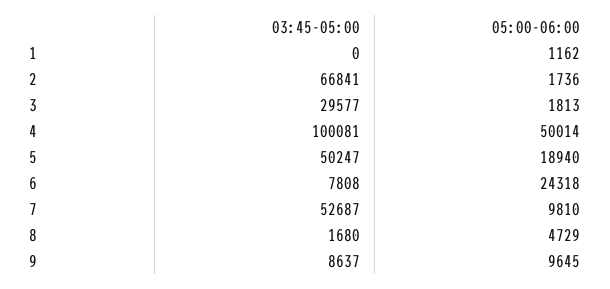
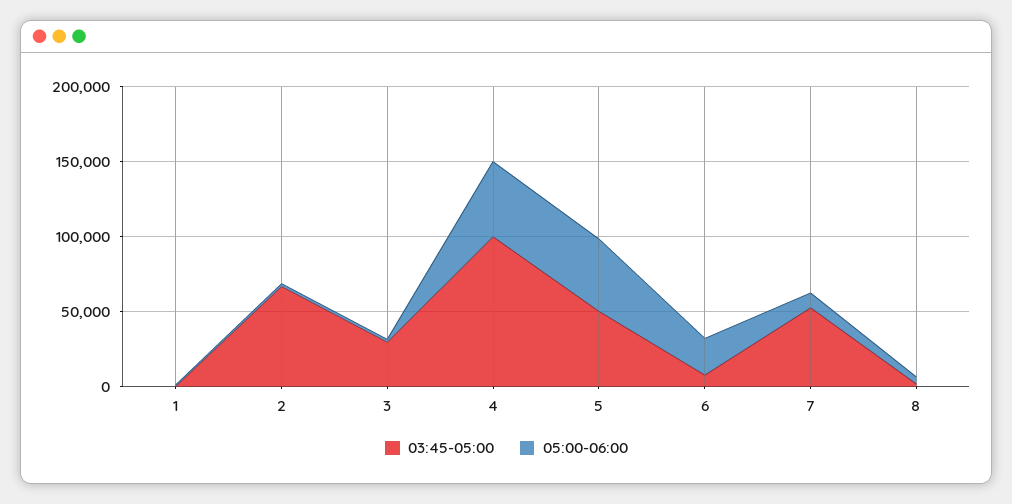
  {
    "03:45-05:00": {
      "1": 0,
      "2": 66841,
      "3": 29577,
      "4": 100081,
      "5": 50247,
      "6": 7808,
      "7": 52687,
-     "8": 1680,
+     "8": 1680
-     "9": 8637
    },
    "05:00-06:00": {
      "1": 1162,
      "2": 1736,
      "3": 1813,
      "4": 50014,
-     "5": 18940,
+     "5": 50000,
      "6": 24318,
      "7": 9810,
-     "8": 4729,
+     "8": 4729
-     "9": 9645
    }
  }

